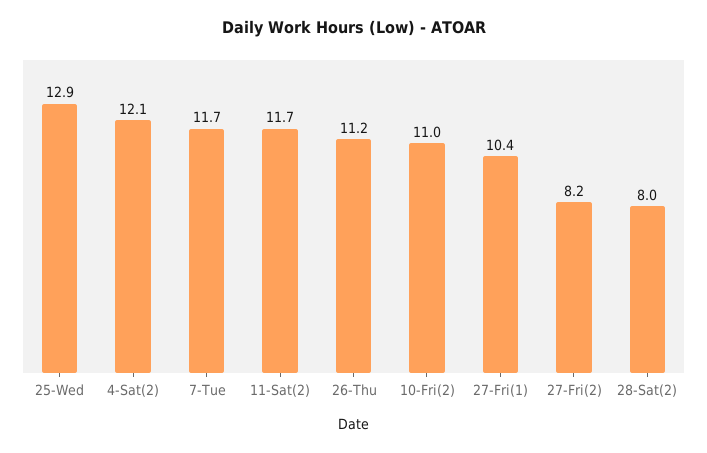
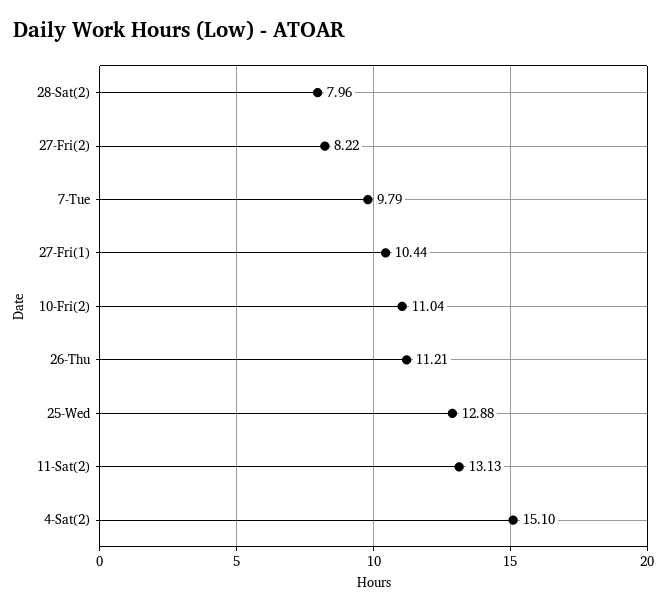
  {
    "25-Wed": 12.88,
-   "4-Sat(2)": 12.1,
+   "4-Sat(2)": 15.1,
-   "7-Tue": 11.7,
+   "7-Tue": 9.79,
-   "11-Sat(2)": 11.7,
+   "11-Sat(2)": 13.13,
    "26-Thu": 11.21,
    "10-Fri(2)": 11.04,
    "27-Fri(1)": 10.44,
    "27-Fri(2)": 8.22,
    "28-Sat(2)": 7.96
  }

